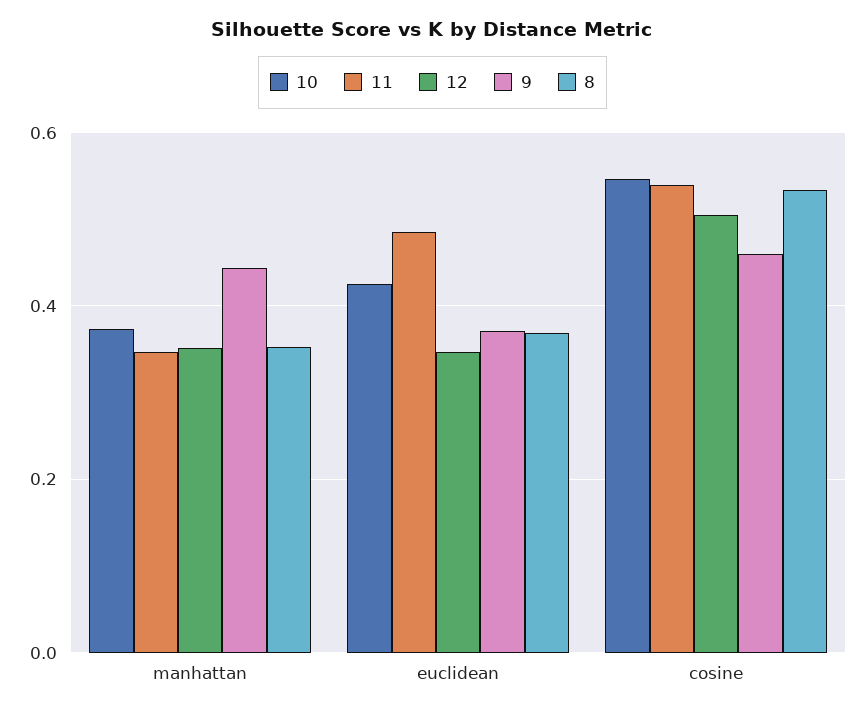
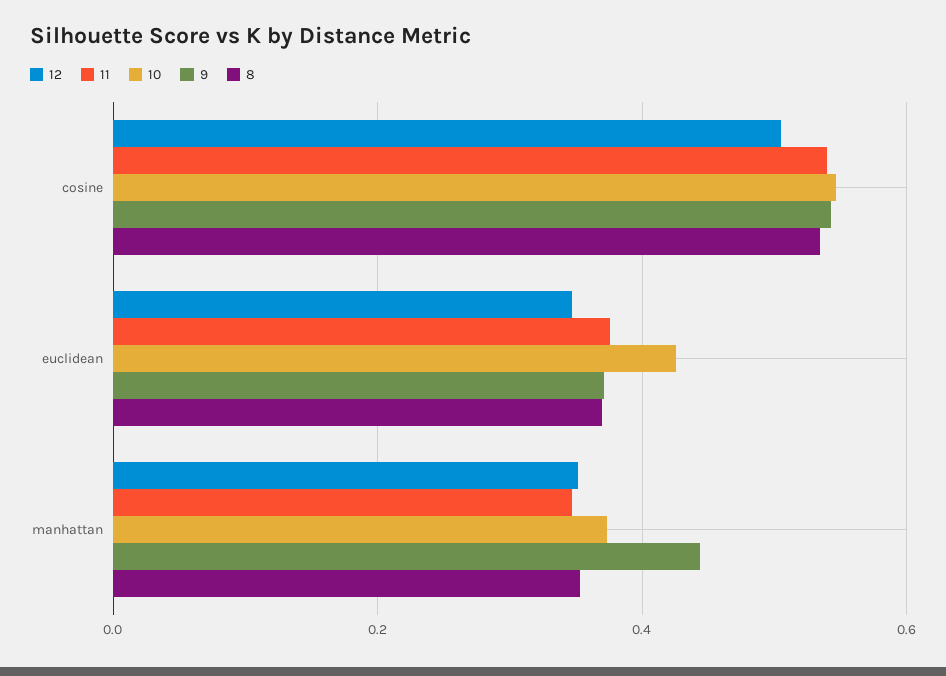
  {
    "10": {
      "manhattan": 0.38,
      "euclidean": 0.42,
      "cosine": 0.54
    },
    "11": {
      "manhattan": 0.34,
-     "euclidean": 0.48,
+     "euclidean": 0.38,
      "cosine": 0.54
    },
    "12": {
      "manhattan": 0.36,
      "euclidean": 0.34,
      "cosine": 0.5
    },
    "9": {
      "manhattan": 0.44,
      "euclidean": 0.38,
-     "cosine": 0.46
+     "cosine": 0.54
    },
    "8": {
      "manhattan": 0.36,
      "euclidean": 0.36,
      "cosine": 0.54
    }
  }

